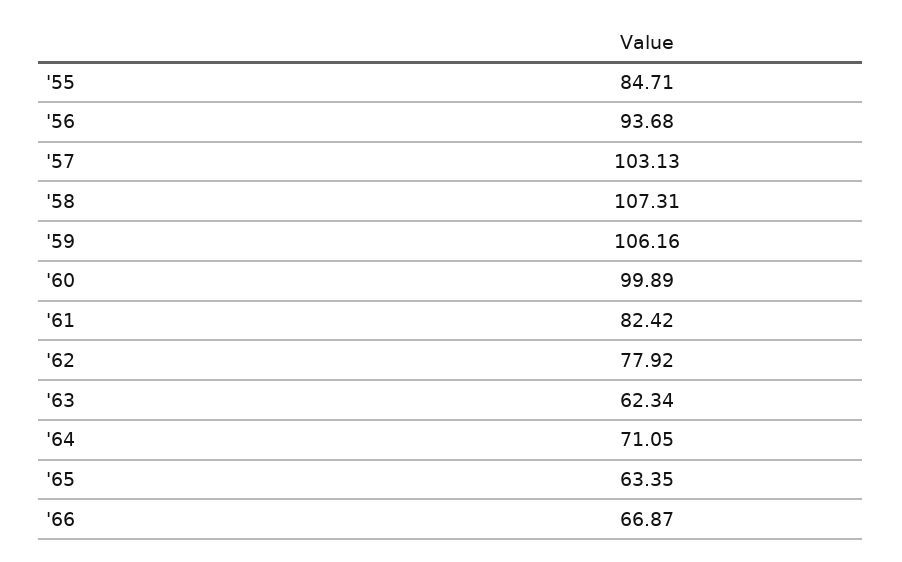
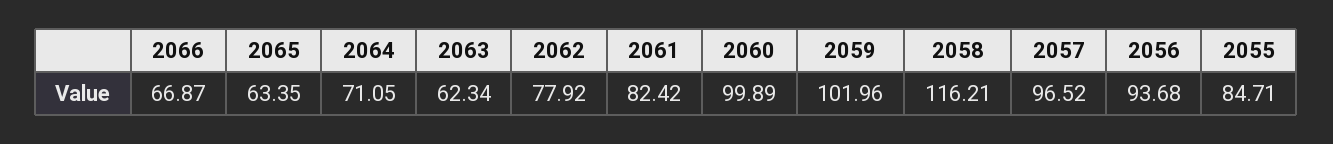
  {
    "'55": 84.71,
    "'56": 93.68,
-   "'57": 103.13,
+   "'57": 96.52,
-   "'58": 107.31,
+   "'58": 116.21,
-   "'59": 106.16,
+   "'59": 101.96,
    "'60": 99.89,
    "'61": 82.42,
    "'62": 77.92,
    "'63": 62.34,
    "'64": 71.05,
    "'65": 63.35,
    "'66": 66.87
  }

